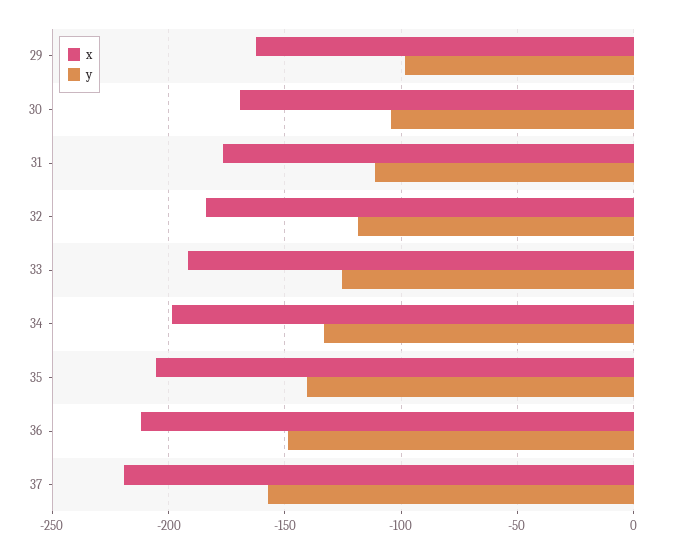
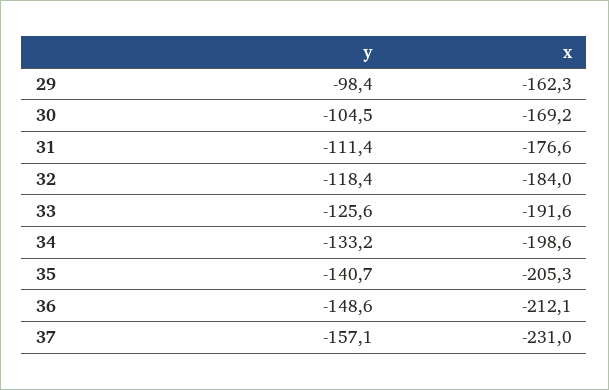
  {
    "x": {
      "29": -162.3,
      "30": -169.2,
      "31": -176.6,
      "32": -184,
      "33": -191.6,
      "34": -198.6,
      "35": -205.3,
      "36": -212.1,
-     "37": -220
+     "37": -231
    },
    "y": {
      "29": -98.4,
      "30": -104.5,
      "31": -111.4,
      "32": -118.4,
      "33": -125.6,
      "34": -133.2,
      "35": -140.7,
      "36": -148.6,
      "37": -157.1
    }
  }

